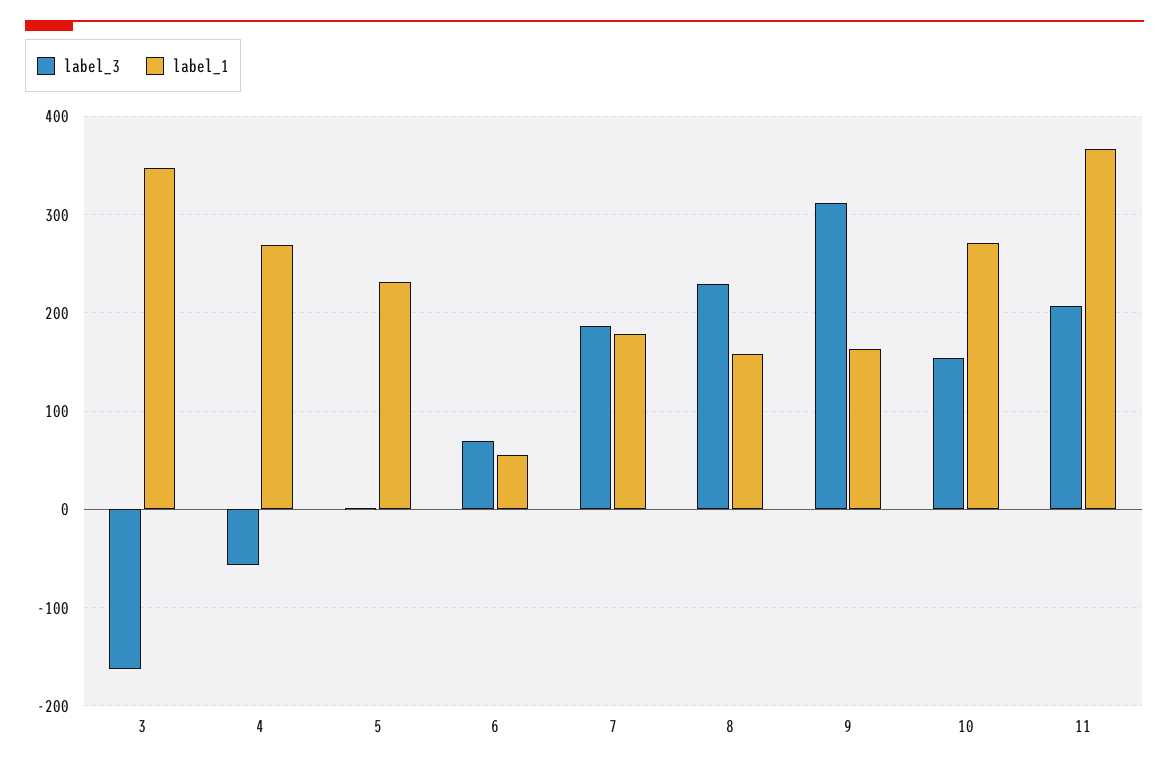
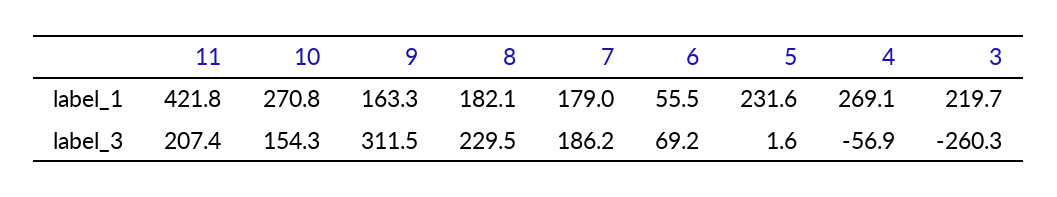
  {
    "label_3": {
-     "3": -160,
+     "3": -260.3,
      "4": -56.9,
      "5": 1.6,
      "6": 69.2,
      "7": 186.2,
      "8": 229.5,
      "9": 311.5,
      "10": 154.3,
      "11": 207.4
    },
    "label_1": {
-     "3": 350,
+     "3": 219.7,
      "4": 269.1,
      "5": 231.6,
      "6": 55.5,
      "7": 179,
-     "8": 160,
+     "8": 182.1,
      "9": 163.3,
      "10": 270.8,
-     "11": 370
+     "11": 421.8
    }
  }

